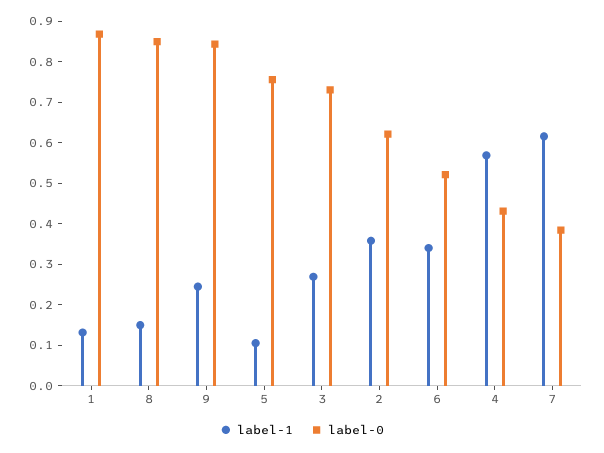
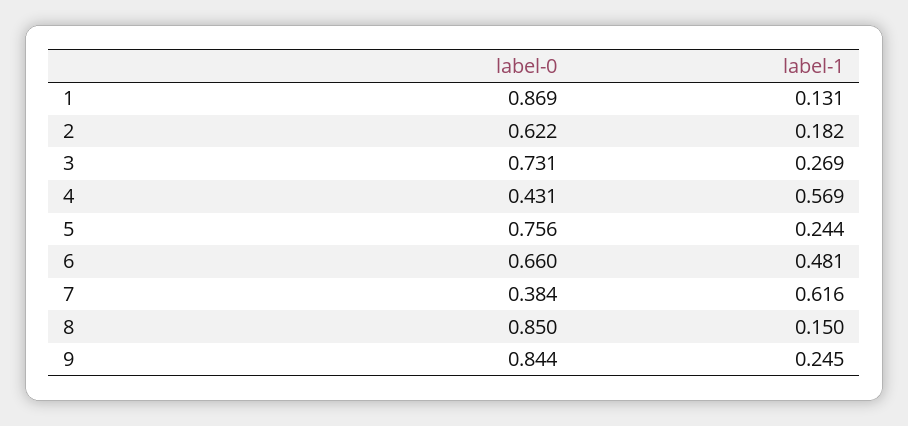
  {
    "label-1": {
      "1": 0.131,
      "8": 0.15,
      "9": 0.245,
-     "5": 0.1,
+     "5": 0.244,
      "3": 0.269,
-     "2": 0.36,
+     "2": 0.182,
-     "6": 0.34,
+     "6": 0.481,
      "4": 0.569,
      "7": 0.616
    },
    "label-0": {
      "1": 0.869,
      "8": 0.85,
      "9": 0.844,
      "5": 0.756,
      "3": 0.731,
      "2": 0.622,
-     "6": 0.52,
+     "6": 0.66,
      "4": 0.431,
      "7": 0.384
    }
  }

